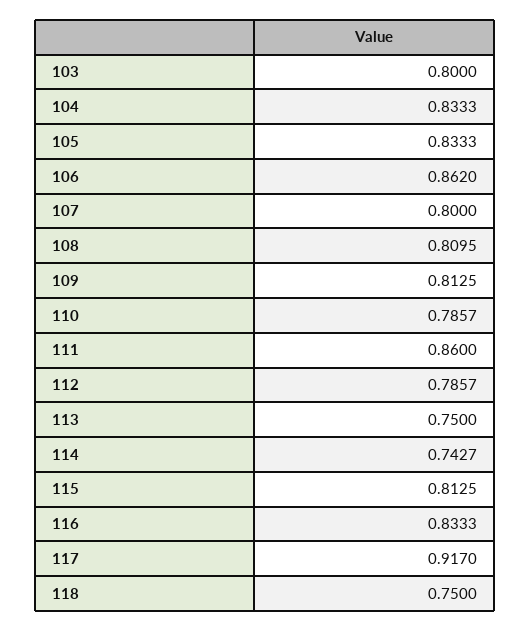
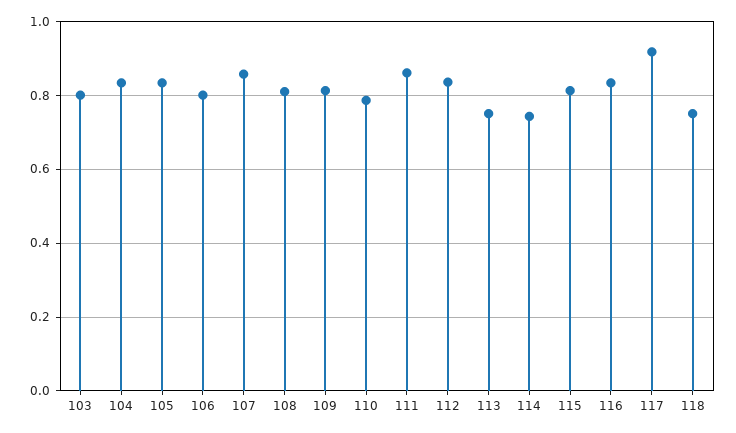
  {
    "103": 0.8,
    "104": 0.8333,
    "105": 0.8333,
-   "106": 0.862,
+   "106": 0.8,
-   "107": 0.8,
+   "107": 0.86,
    "108": 0.8095,
    "109": 0.8125,
    "110": 0.7857,
    "111": 0.86,
-   "112": 0.7857,
+   "112": 0.84,
    "113": 0.75,
    "114": 0.7427,
    "115": 0.8125,
    "116": 0.8333,
    "117": 0.917,
    "118": 0.75
  }

